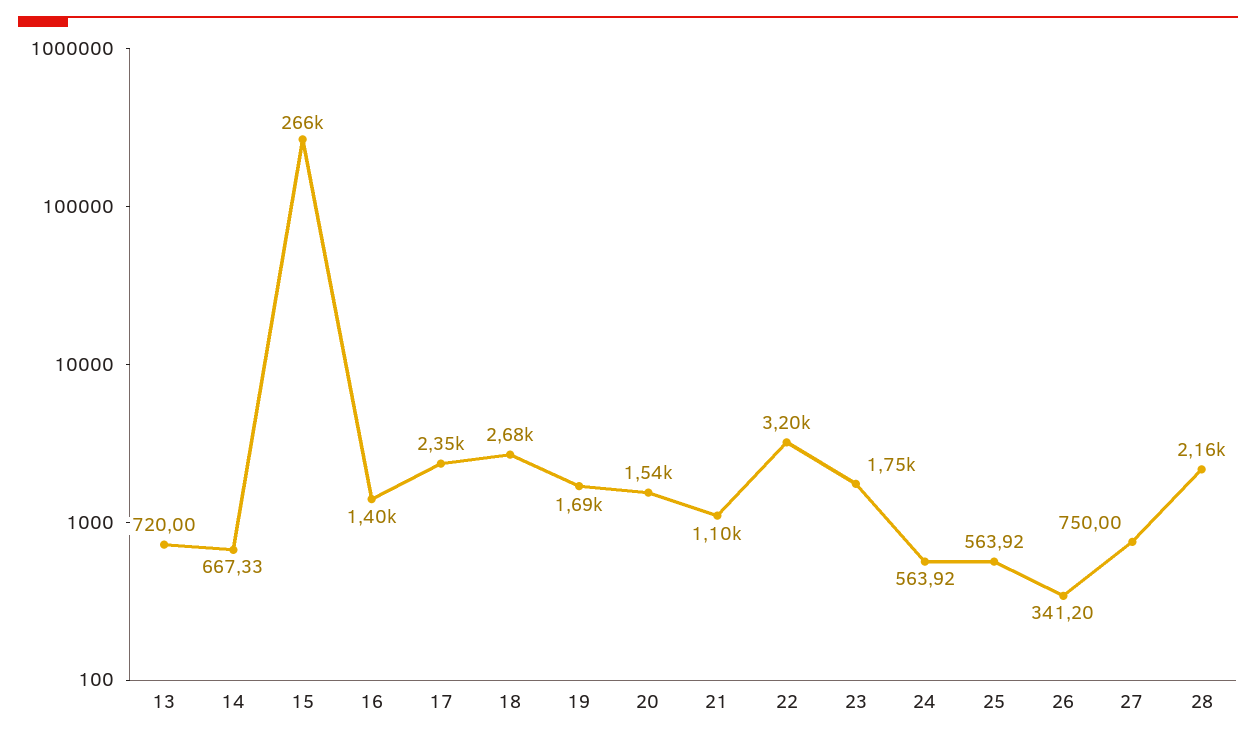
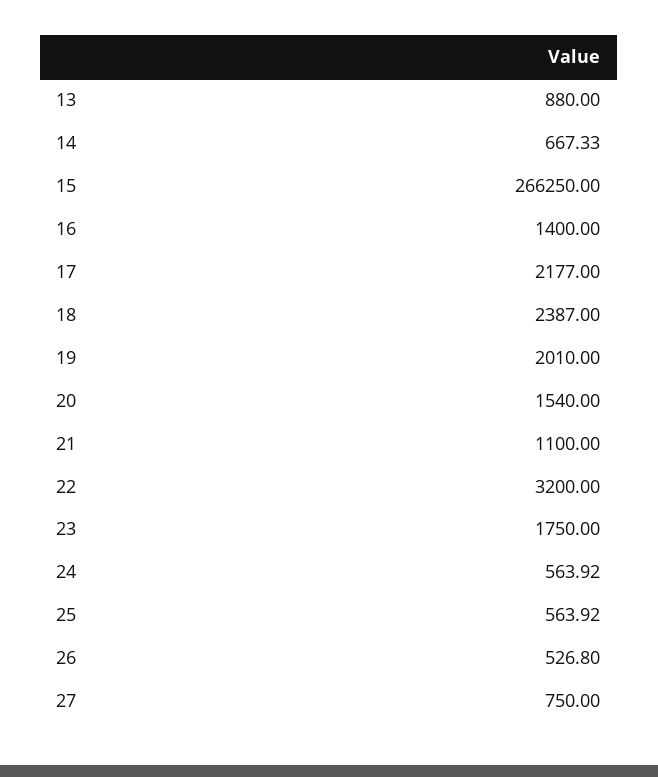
  {
-   "13": 720,
+   "13": 880,
    "14": 667.33,
    "15": 266250,
    "16": 1400,
-   "17": 2350,
+   "17": 2177,
-   "18": 2680,
+   "18": 2387,
-   "19": 1690,
+   "19": 2010,
    "20": 1540,
    "21": 1100,
    "22": 3200,
    "23": 1750,
    "24": 563.92,
    "25": 563.92,
-   "26": 341.2,
+   "26": 526.8,
-   "27": 750,
+   "27": 750
-   "28": 2160
  }

